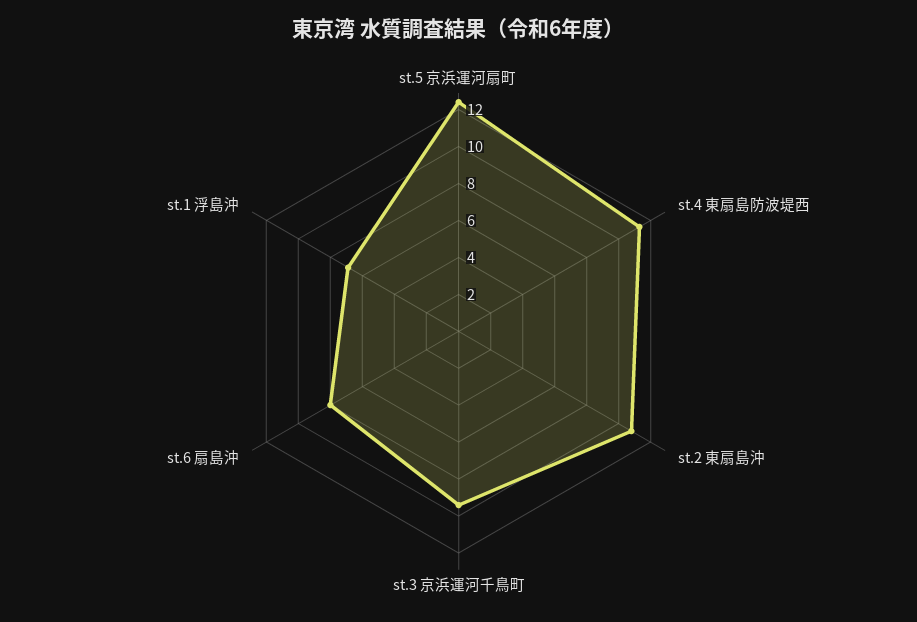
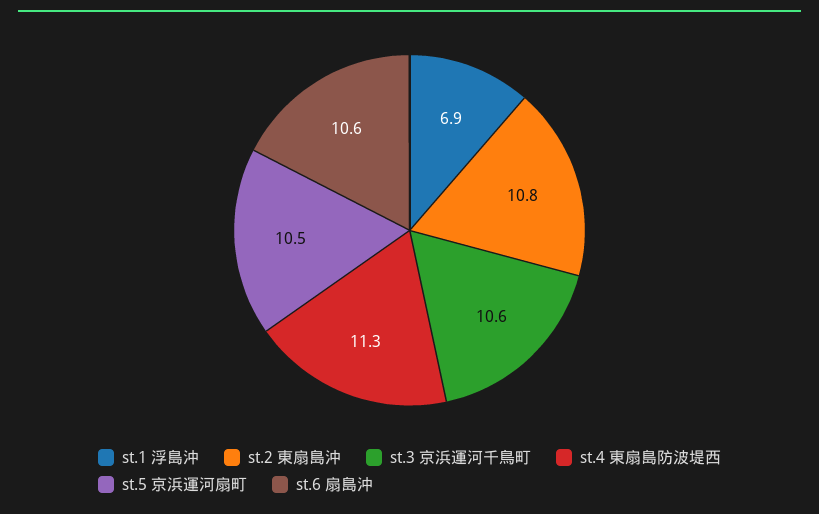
  {
-   "st.5 京浜運河扇町": 12.5,
+   "st.5 京浜運河扇町": 10.5,
    "st.4 東扇島防波堤西": 11.3,
    "st.2 東扇島沖": 10.8,
-   "st.3 京浜運河千鳥町": 9.5,
+   "st.3 京浜運河千鳥町": 10.6,
-   "st.6 扇島沖": 8,
+   "st.6 扇島沖": 10.6,
    "st.1 浮島沖": 6.9
  }

